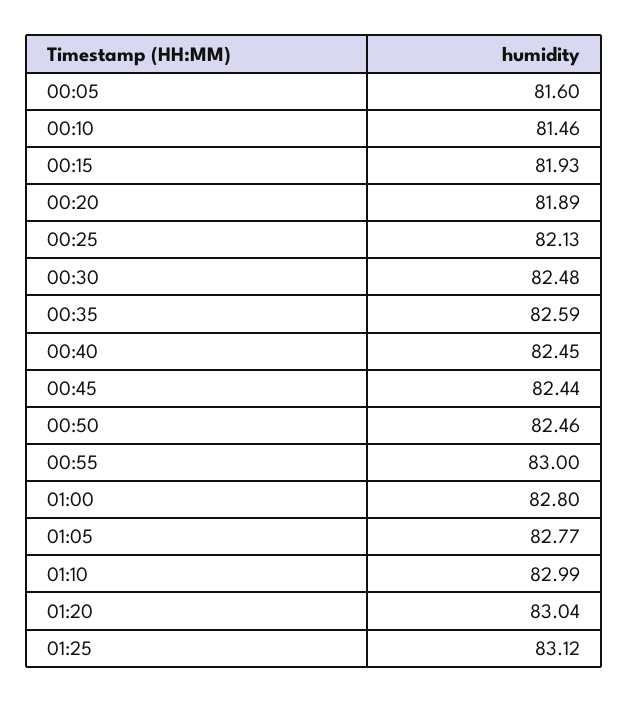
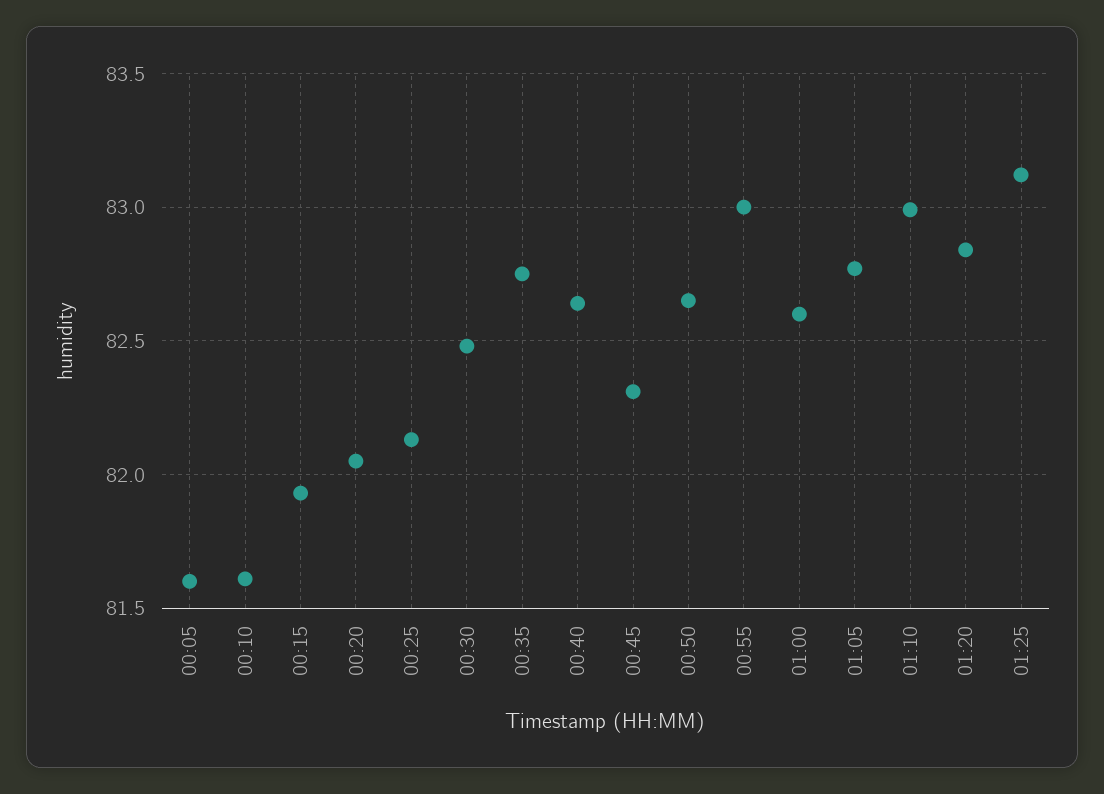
  {
    "00:05": 81.6,
-   "00:10": 81.46,
+   "00:10": 81.6,
    "00:15": 81.93,
-   "00:20": 81.89,
+   "00:20": 82.05,
    "00:25": 82.13,
    "00:30": 82.48,
-   "00:35": 82.59,
+   "00:35": 82.75,
-   "00:40": 82.45,
+   "00:40": 82.65,
-   "00:45": 82.44,
+   "00:45": 82.3,
-   "00:50": 82.46,
+   "00:50": 82.65,
    "00:55": 83,
-   "01:00": 82.8,
+   "01:00": 82.6,
    "01:05": 82.77,
    "01:10": 82.99,
-   "01:20": 83.04,
+   "01:20": 82.85,
    "01:25": 83.12
  }

